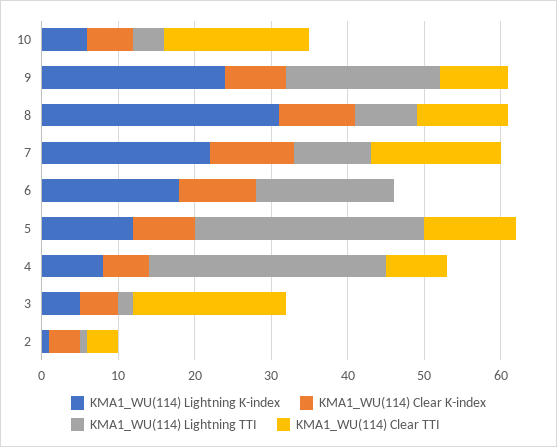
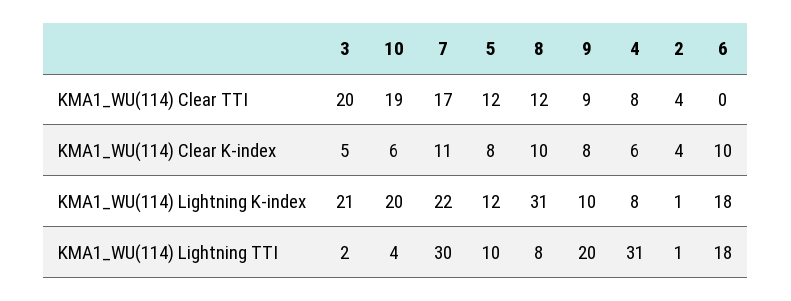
  {
    "KMA1_WU(114) Lightning K-index": {
-     "10": 5,
+     "10": 20,
-     "9": 25,
+     "9": 10,
      "8": 31,
      "7": 22,
      "6": 18,
      "5": 12,
      "4": 8,
-     "3": 5,
+     "3": 21,
      "2": 1
    },
    "KMA1_WU(114) Clear K-index": {
      "10": 6,
      "9": 8,
      "8": 10,
      "7": 11,
      "6": 10,
      "5": 8,
      "4": 6,
      "3": 5,
      "2": 4
    },
    "KMA1_WU(114) Lightning TTI": {
      "10": 4,
      "9": 20,
      "8": 8,
-     "7": 10,
+     "7": 30,
      "6": 18,
-     "5": 30,
+     "5": 10,
      "4": 31,
      "3": 2,
      "2": 1
    },
    "KMA1_WU(114) Clear TTI": {
      "10": 19,
      "9": 9,
      "8": 12,
      "7": 17,
      "6": 0,
      "5": 12,
      "4": 8,
      "3": 20,
      "2": 4
    }
  }

